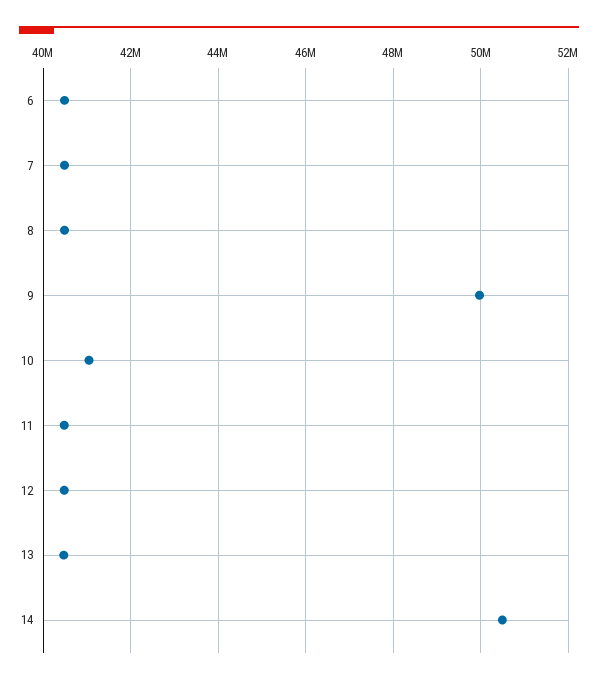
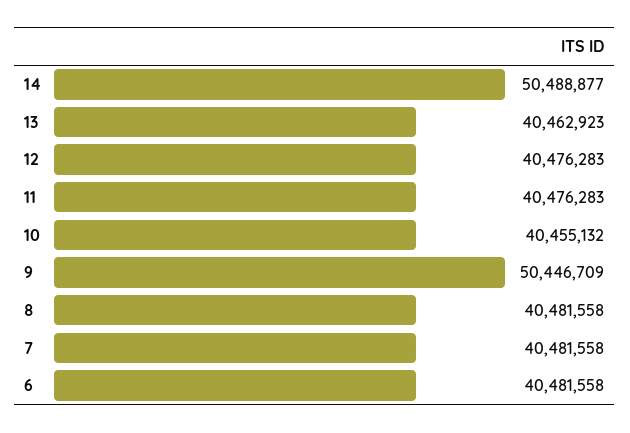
  {
    "6": 40481558,
    "7": 40481558,
    "8": 40481558,
-   "9": 50000000,
+   "9": 50446709,
-   "10": 41000000,
+   "10": 40455132,
    "11": 40476283,
    "12": 40476283,
    "13": 40462923,
    "14": 50488877
  }

